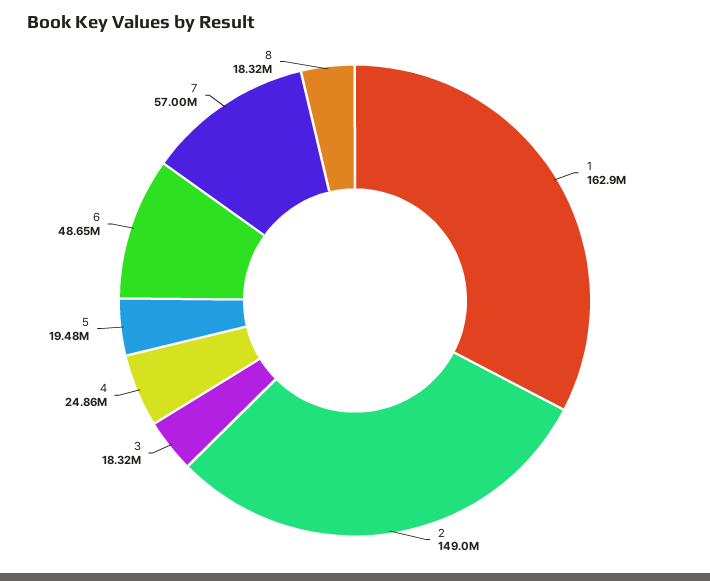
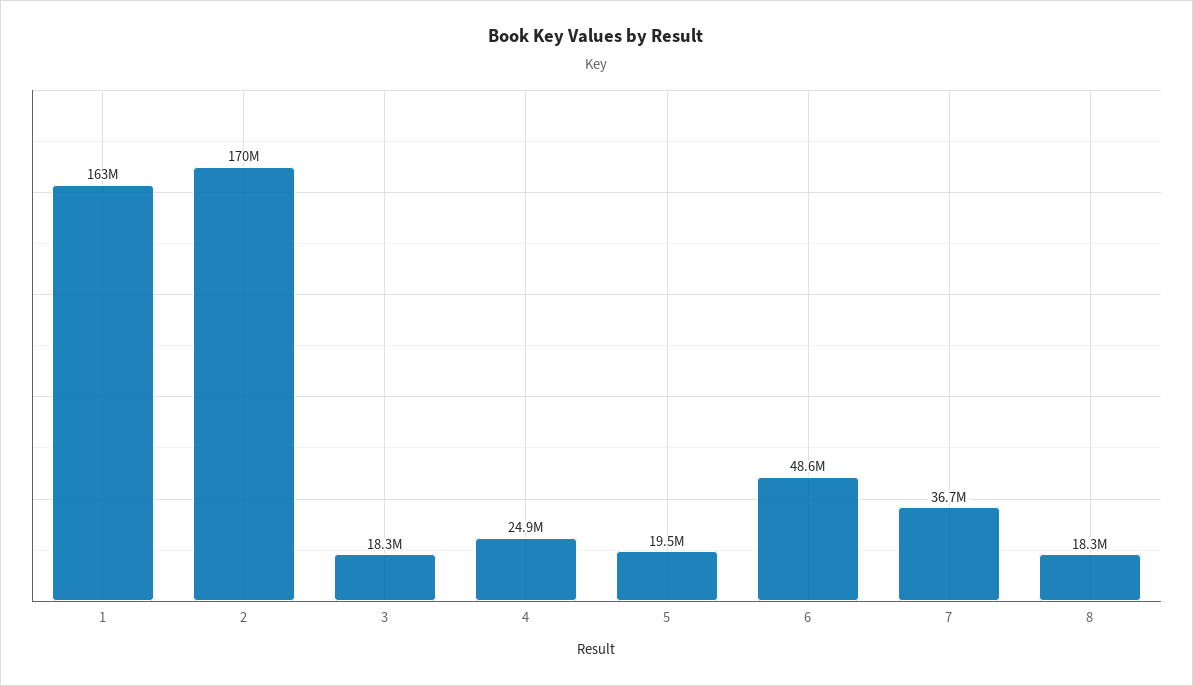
  {
    "1": 162900000,
-   "2": 149000000,
+   "2": 170000000,
    "3": 18320000,
    "4": 24860000,
    "5": 19480000,
    "6": 48650000,
-   "7": 57000000,
+   "7": 36700000,
    "8": 18320000
  }

